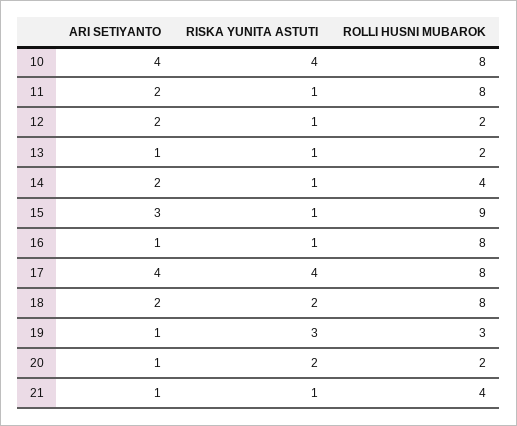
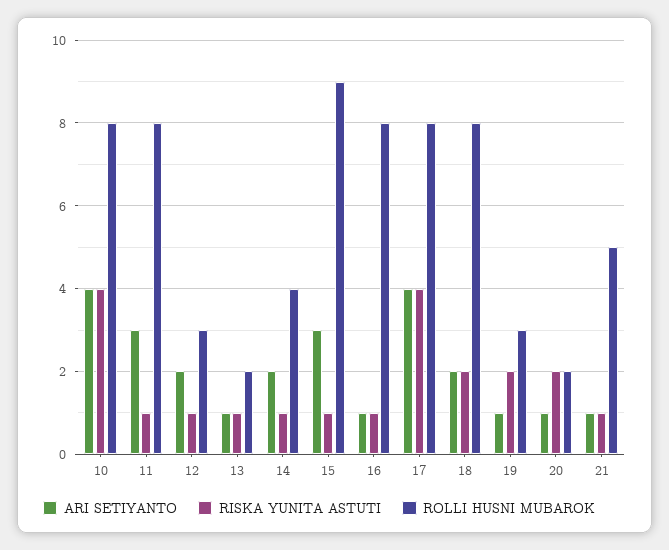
  {
    "ARI SETIYANTO": {
      "10": 4,
-     "11": 2,
+     "11": 3,
      "12": 2,
      "13": 1,
      "14": 2,
      "15": 3,
      "16": 1,
      "17": 4,
      "18": 2,
      "19": 1,
      "20": 1,
      "21": 1
    },
    "RISKA YUNITA ASTUTI": {
      "10": 4,
      "11": 1,
      "12": 1,
      "13": 1,
      "14": 1,
      "15": 1,
      "16": 1,
      "17": 4,
      "18": 2,
-     "19": 3,
+     "19": 2,
      "20": 2,
      "21": 1
    },
    "ROLLI HUSNI MUBAROK": {
      "10": 8,
      "11": 8,
-     "12": 2,
+     "12": 3,
      "13": 2,
      "14": 4,
      "15": 9,
      "16": 8,
      "17": 8,
      "18": 8,
      "19": 3,
      "20": 2,
-     "21": 4
+     "21": 5
    }
  }

